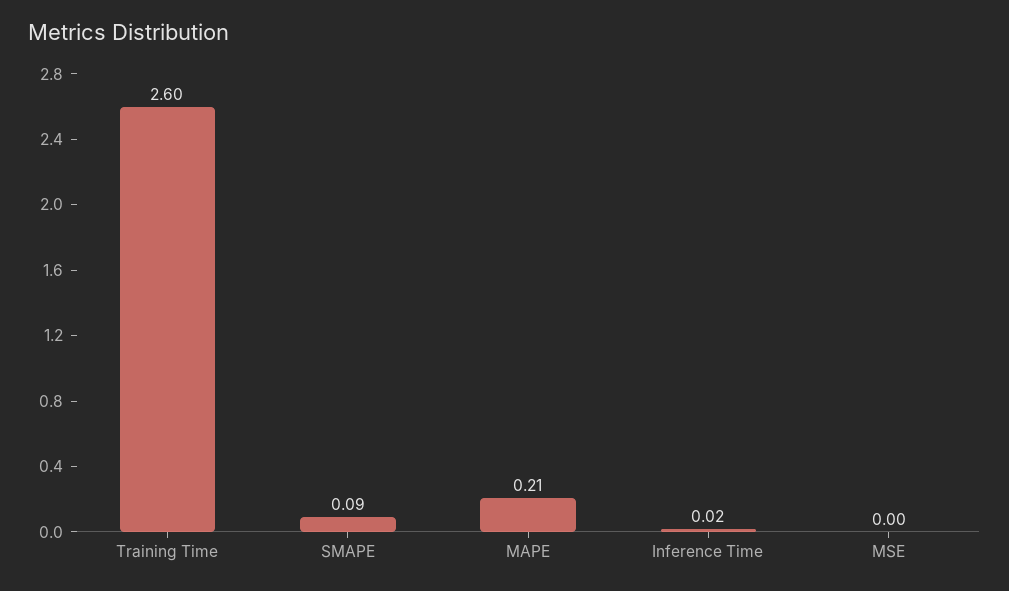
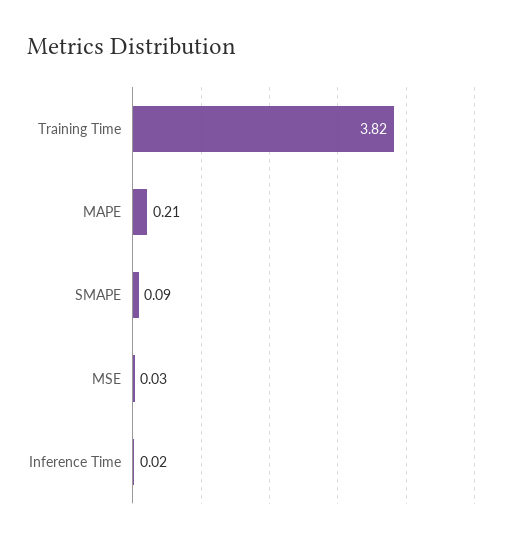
  {
-   "Training Time": 2.6,
+   "Training Time": 3.82,
    "SMAPE": 0.09,
    "MAPE": 0.21,
    "Inference Time": 0.02,
-   "MSE": 0
+   "MSE": 0.03
  }

